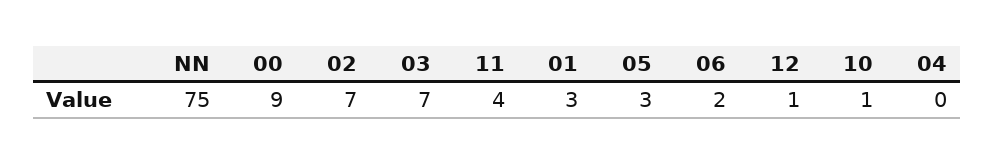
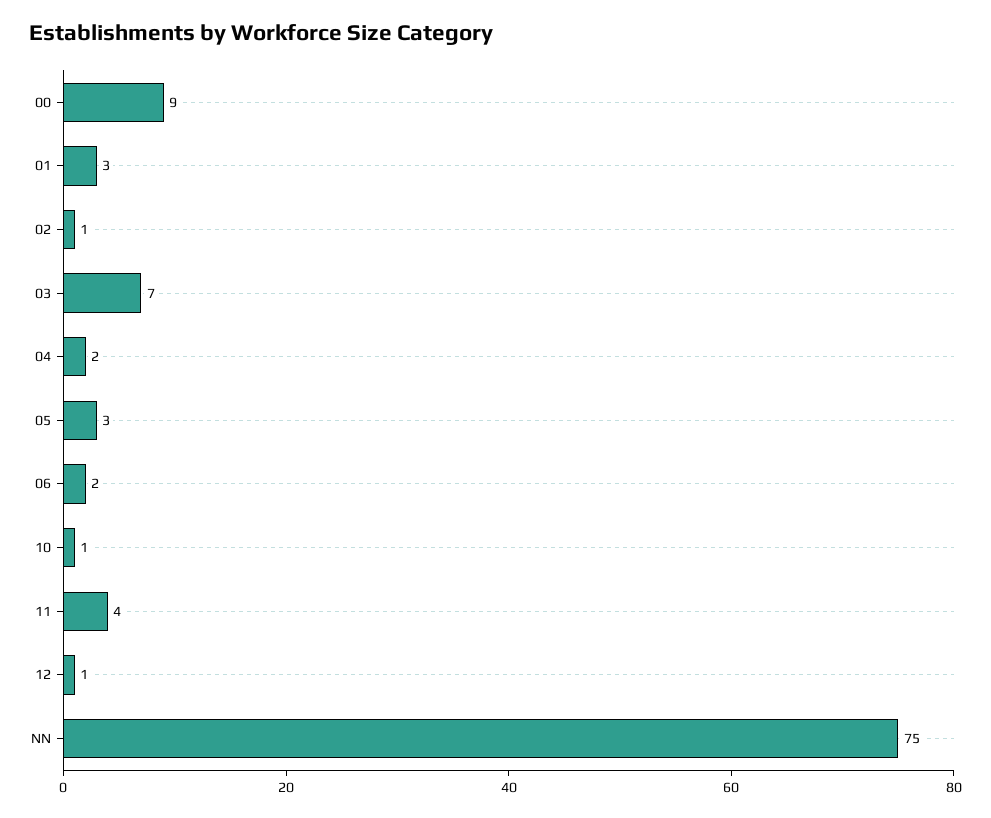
  {
    "NN": 75,
    "00": 9,
-   "02": 7,
+   "02": 1,
    "03": 7,
    "11": 4,
    "01": 3,
    "05": 3,
    "06": 2,
    "12": 1,
    "10": 1,
-   "04": 0
+   "04": 2
  }

